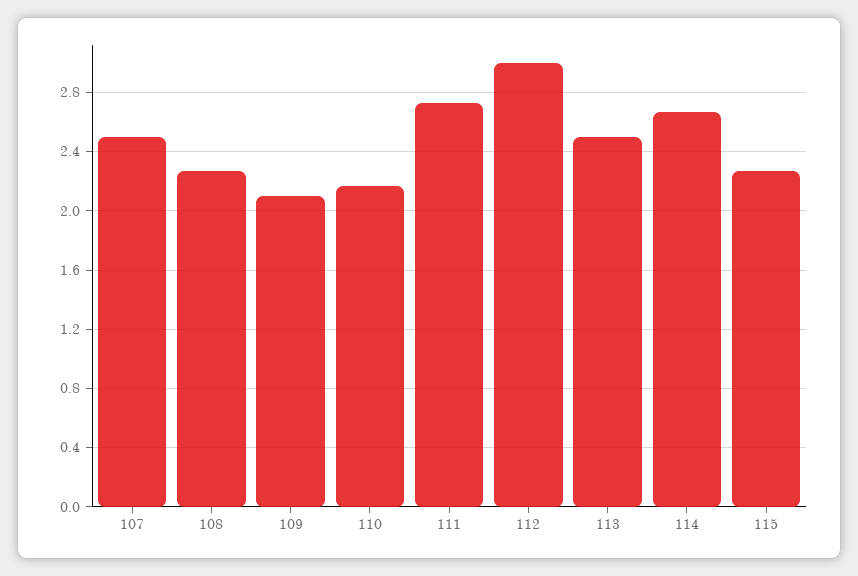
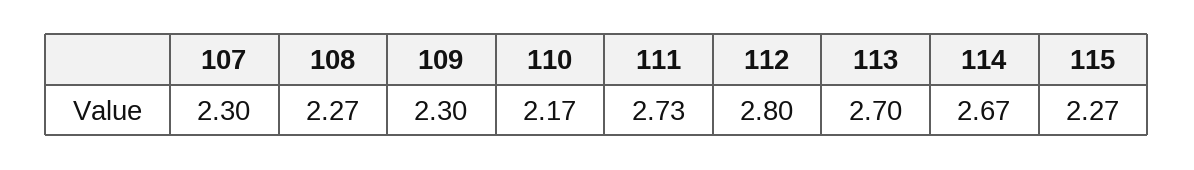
  {
-   "107": 2.5,
+   "107": 2.3,
    "108": 2.27,
-   "109": 2.1,
+   "109": 2.3,
    "110": 2.17,
    "111": 2.73,
-   "112": 3,
+   "112": 2.8,
-   "113": 2.5,
+   "113": 2.7,
    "114": 2.67,
    "115": 2.27
  }

